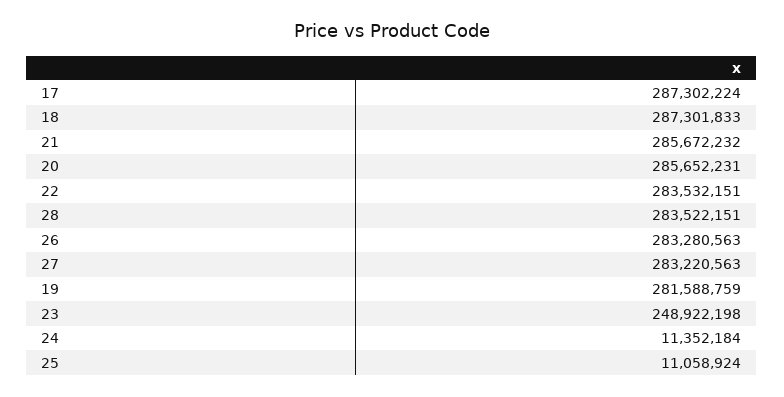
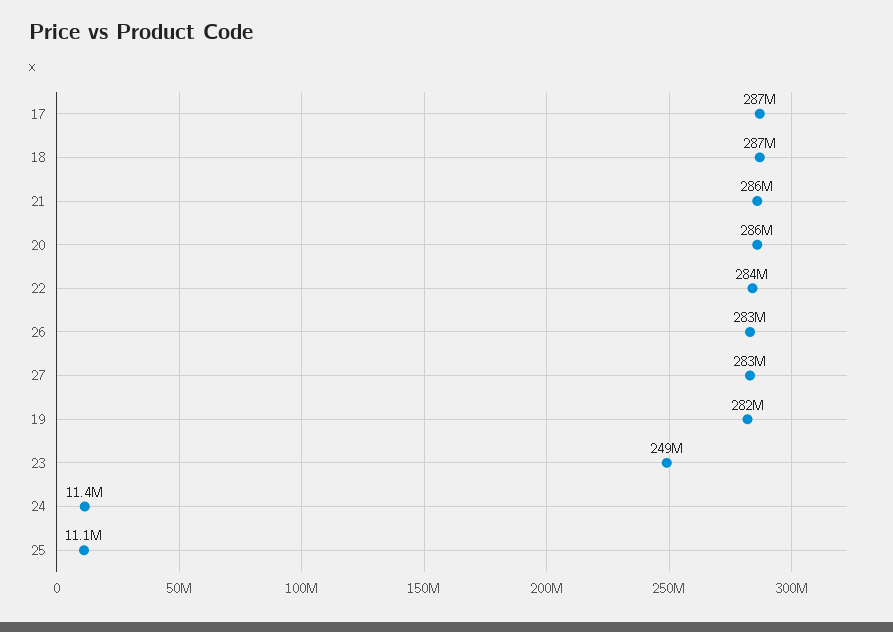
  {
    "17": 287302224,
    "18": 287301833,
    "21": 285672232,
    "20": 285652231,
    "22": 283532151,
-   "28": 283522151,
    "26": 283280563,
    "27": 283220563,
    "19": 281588759,
    "23": 248922198,
    "24": 11352184,
    "25": 11058924
  }

